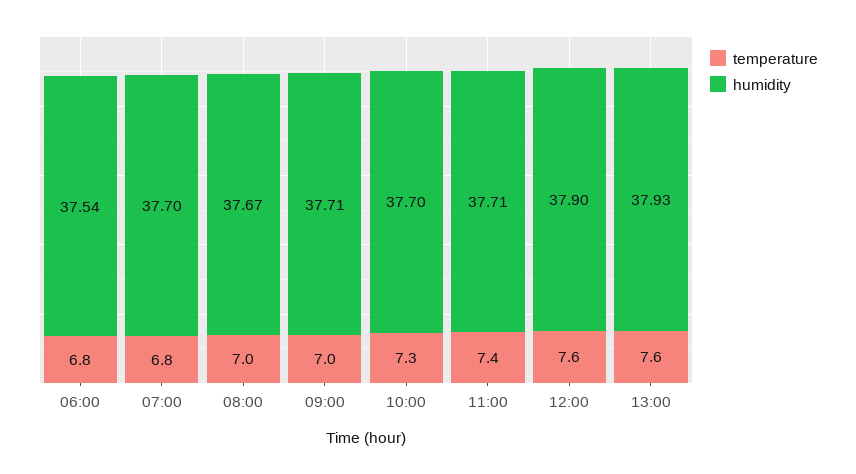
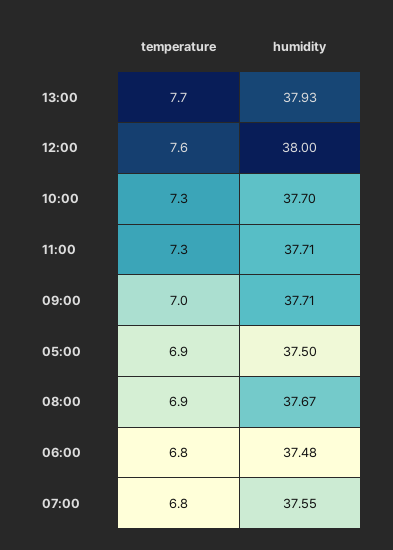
  {
    "temperature": {
      "06:00": 6.8,
      "07:00": 6.8,
-     "08:00": 7,
+     "08:00": 6.9,
      "09:00": 7,
      "10:00": 7.3,
-     "11:00": 7.4,
+     "11:00": 7.3,
      "12:00": 7.6,
-     "13:00": 7.6
+     "13:00": 7.7,
+     "05:00": 6.9
    },
    "humidity": {
-     "06:00": 37.54,
+     "06:00": 37.48,
-     "07:00": 37.7,
+     "07:00": 37.55,
      "08:00": 37.67,
      "09:00": 37.71,
      "10:00": 37.7,
      "11:00": 37.71,
-     "12:00": 37.9,
+     "12:00": 38,
-     "13:00": 37.93
+     "13:00": 37.93,
+     "05:00": 37.5
    }
  }

